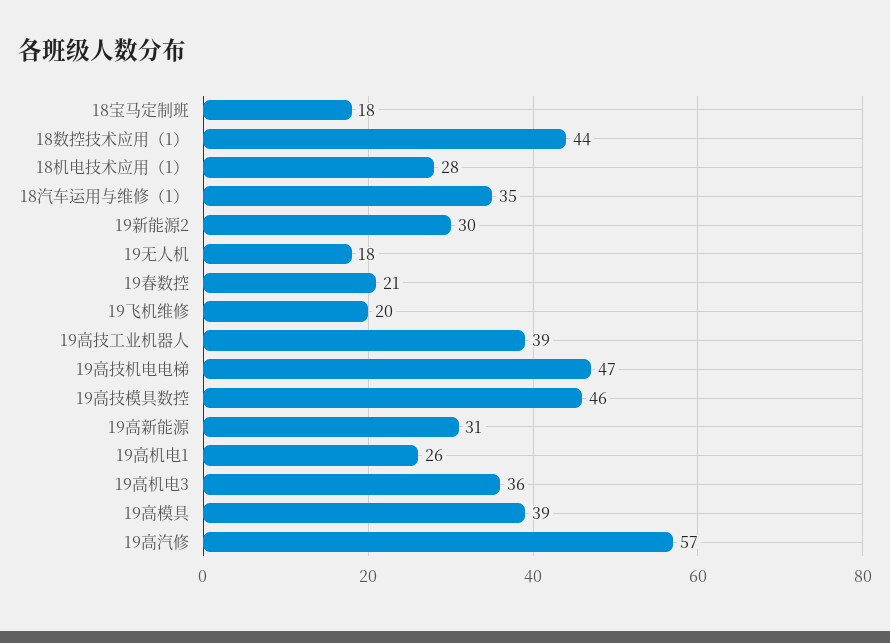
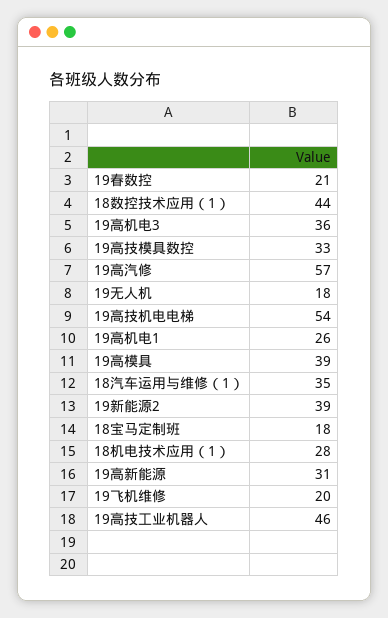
  {
    "18宝马定制班": 18,
    "18数控技术应用（1）": 44,
    "18机电技术应用（1）": 28,
    "18汽车运用与维修（1）": 35,
-   "19新能源2": 30,
+   "19新能源2": 39,
    "19无人机": 18,
    "19春数控": 21,
    "19飞机维修": 20,
-   "19高技工业机器人": 39,
+   "19高技工业机器人": 46,
-   "19高技机电电梯": 47,
+   "19高技机电电梯": 54,
-   "19高技模具数控": 46,
+   "19高技模具数控": 33,
    "19高新能源": 31,
    "19高机电1": 26,
    "19高机电3": 36,
    "19高模具": 39,
    "19高汽修": 57
  }

